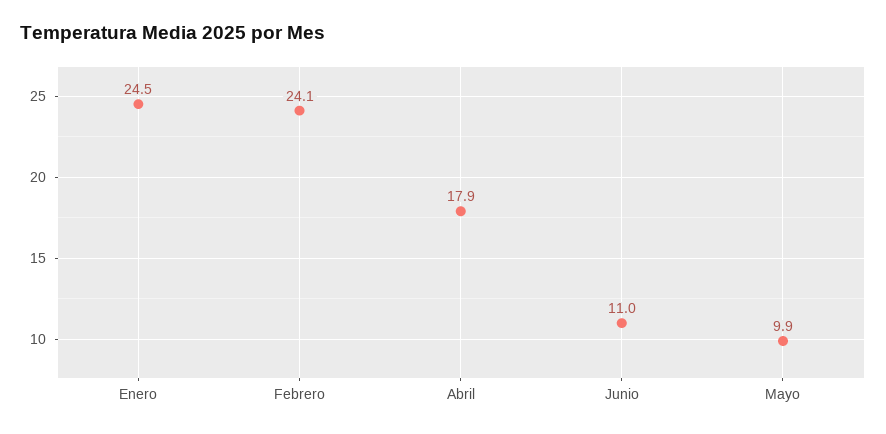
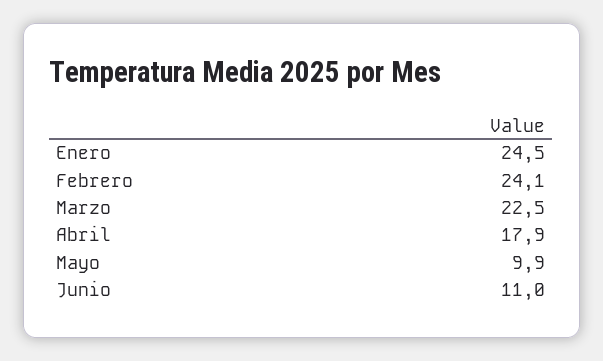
  {
    "Enero": 24.5,
    "Febrero": 24.1,
    "Abril": 17.9,
    "Junio": 11,
-   "Mayo": 9.9
+   "Mayo": 9.9,
+   "Marzo": 22.5
  }

